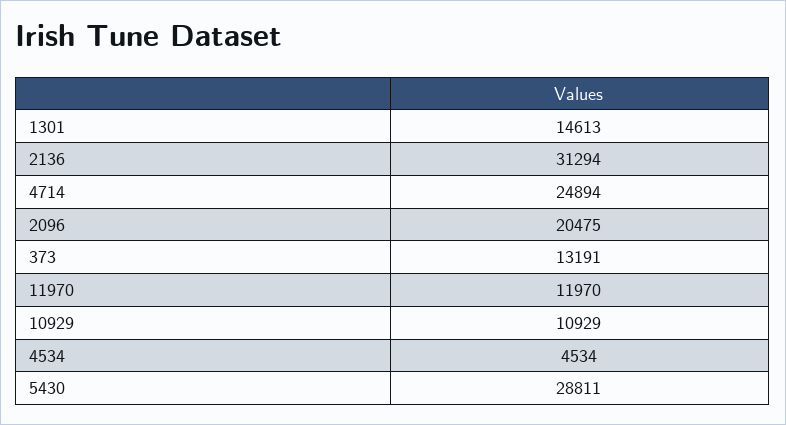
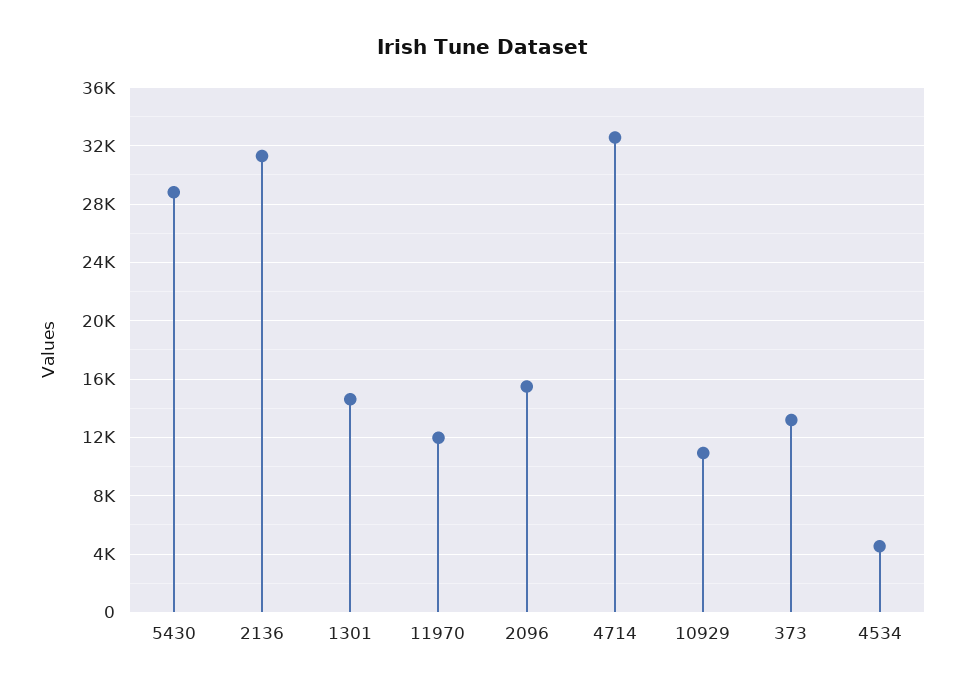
  {
    "1301": 14613,
    "2136": 31294,
-   "4714": 24894,
+   "4714": 32500,
-   "2096": 20475,
+   "2096": 15500,
    "373": 13191,
    "11970": 11970,
    "10929": 10929,
    "4534": 4534,
    "5430": 28811
  }

